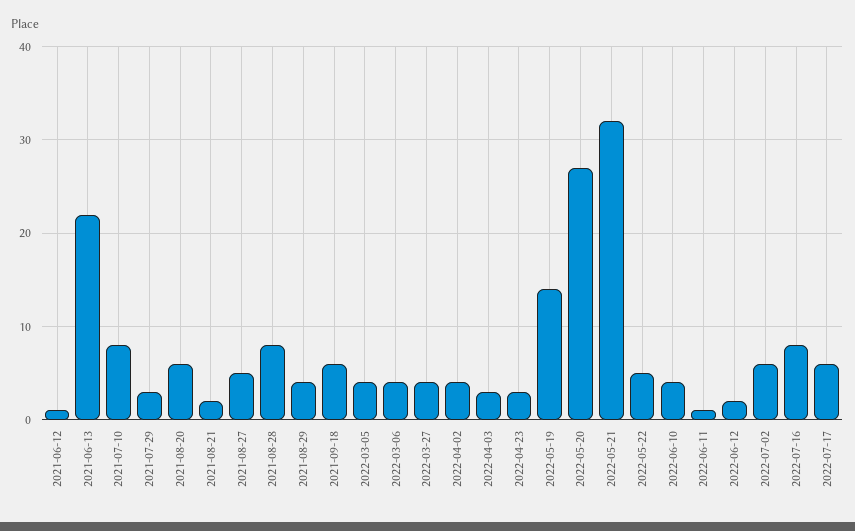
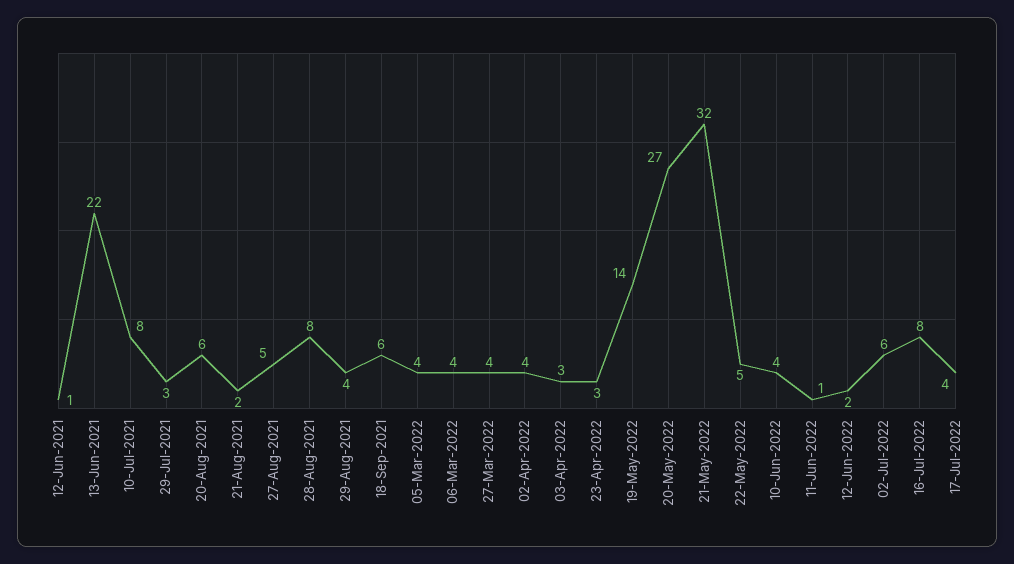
  {
    "2021-06-12": 1,
    "2021-06-13": 22,
    "2021-07-10": 8,
    "2021-07-29": 3,
    "2021-08-20": 6,
    "2021-08-21": 2,
    "2021-08-27": 5,
    "2021-08-28": 8,
    "2021-08-29": 4,
    "2021-09-18": 6,
    "2022-03-05": 4,
    "2022-03-06": 4,
    "2022-03-27": 4,
    "2022-04-02": 4,
    "2022-04-03": 3,
    "2022-04-23": 3,
    "2022-05-19": 14,
    "2022-05-20": 27,
    "2022-05-21": 32,
    "2022-05-22": 5,
    "2022-06-10": 4,
    "2022-06-11": 1,
    "2022-06-12": 2,
    "2022-07-02": 6,
    "2022-07-16": 8,
-   "2022-07-17": 6
+   "2022-07-17": 4
  }

